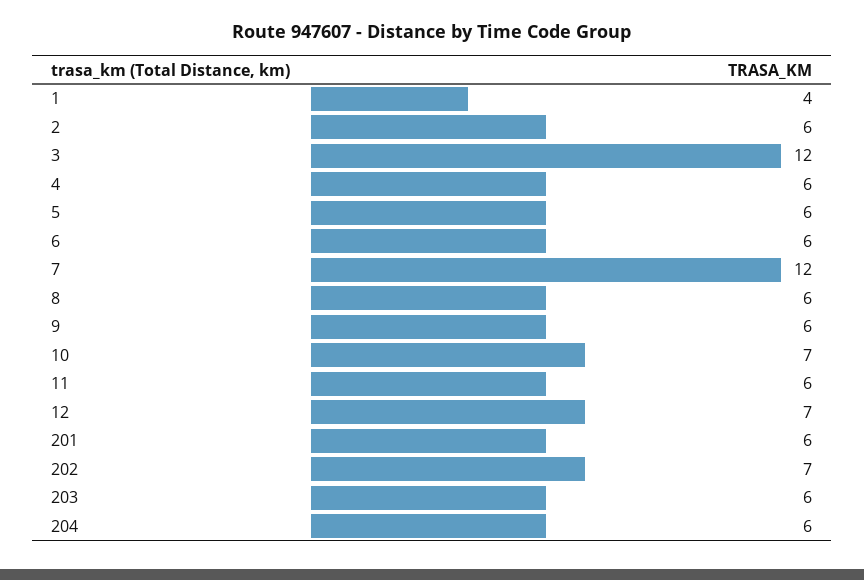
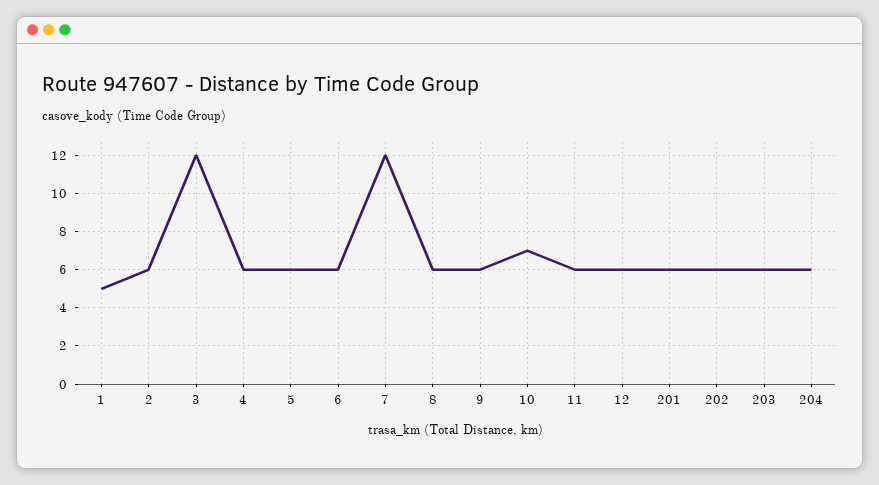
  {
-   "1": 4,
+   "1": 5,
    "2": 6,
    "3": 12,
    "4": 6,
    "5": 6,
    "6": 6,
    "7": 12,
    "8": 6,
    "9": 6,
    "10": 7,
    "11": 6,
-   "12": 7,
+   "12": 6,
    "201": 6,
-   "202": 7,
+   "202": 6,
    "203": 6,
    "204": 6
  }

